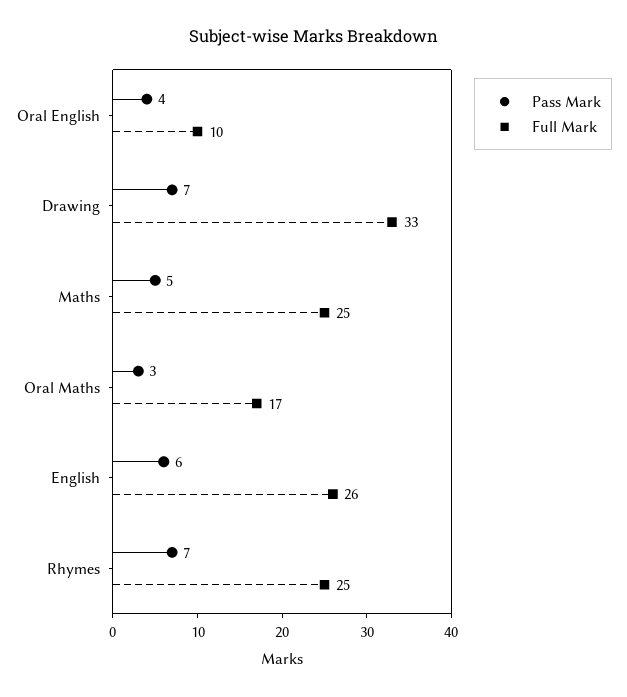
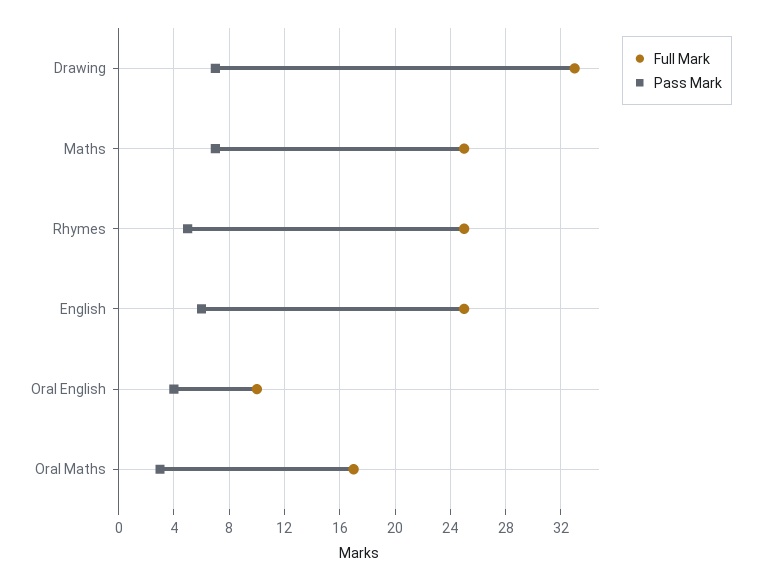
  {
    "Pass Mark": {
      "Oral English": 4,
      "Drawing": 7,
-     "Maths": 5,
+     "Maths": 7,
      "Oral Maths": 3,
      "English": 6,
-     "Rhymes": 7
+     "Rhymes": 5
    },
    "Full Mark": {
      "Oral English": 10,
      "Drawing": 33,
      "Maths": 25,
      "Oral Maths": 17,
-     "English": 26,
+     "English": 25,
      "Rhymes": 25
    }
  }

